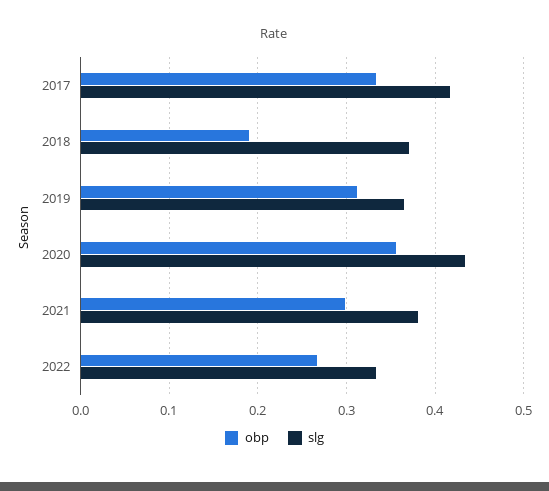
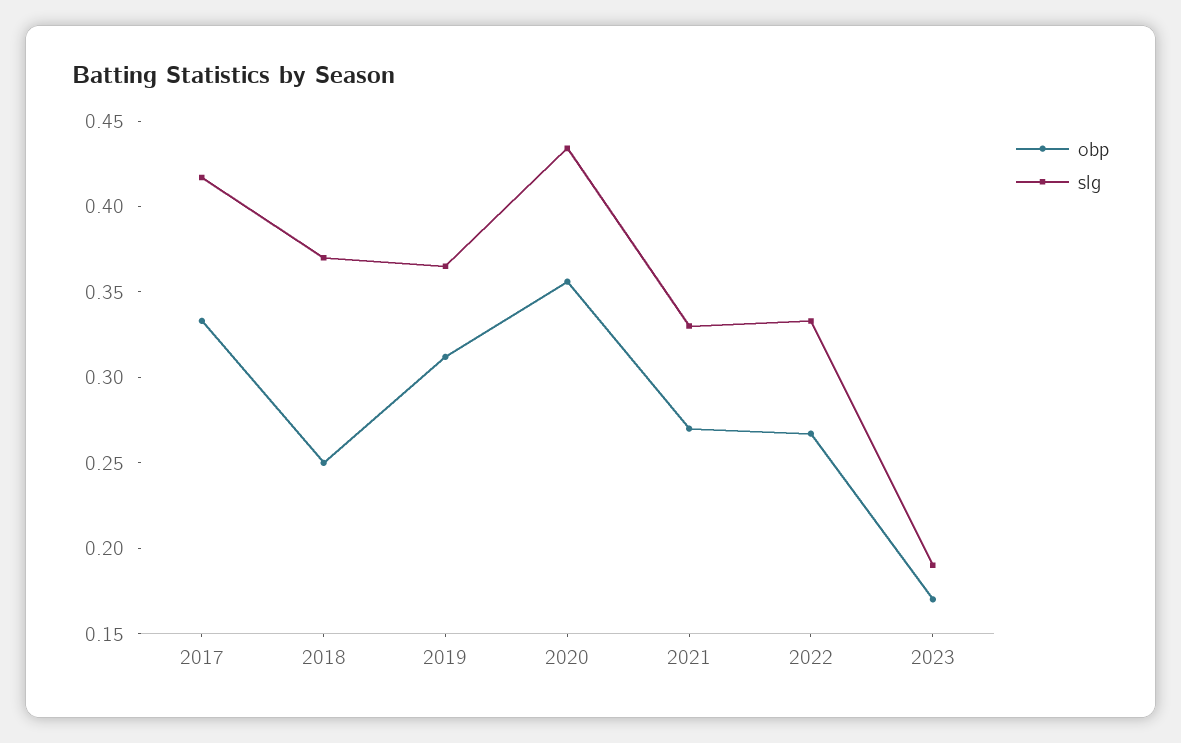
  {
    "obp": {
      "2017": 0.33,
-     "2018": 0.19,
+     "2018": 0.25,
      "2019": 0.31,
      "2020": 0.36,
-     "2021": 0.3,
+     "2021": 0.27,
-     "2022": 0.27
+     "2022": 0.27,
+     "2023": 0.17
    },
    "slg": {
      "2017": 0.42,
      "2018": 0.37,
      "2019": 0.37,
      "2020": 0.43,
-     "2021": 0.38,
+     "2021": 0.33,
-     "2022": 0.33
+     "2022": 0.33,
+     "2023": 0.19
    }
  }

